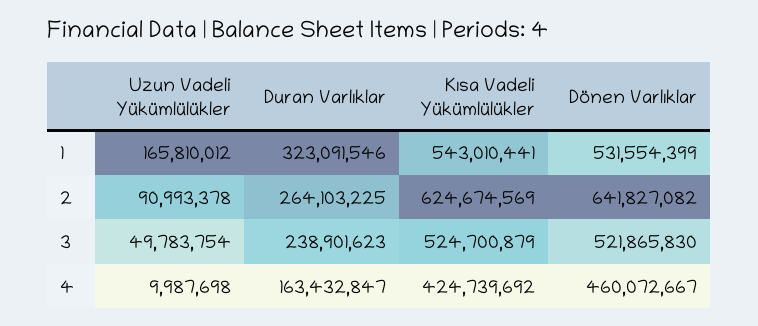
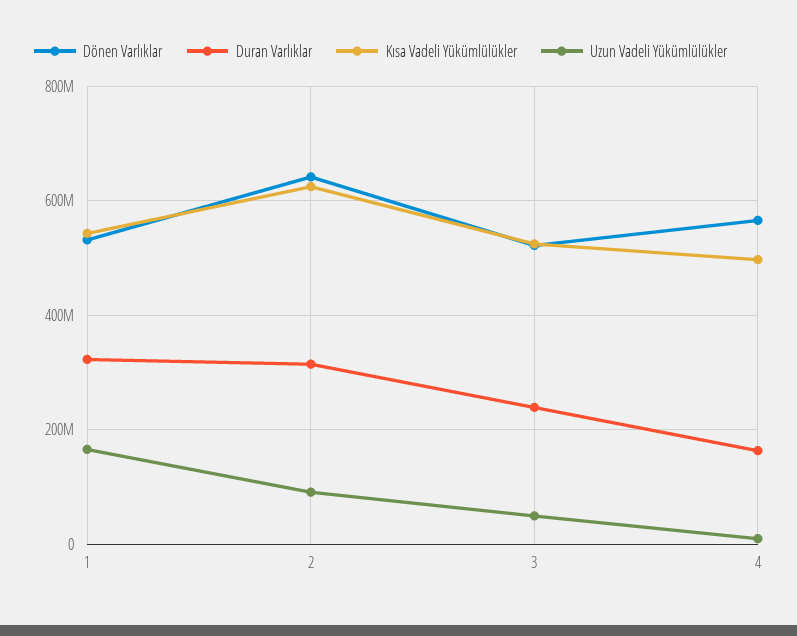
  {
    "Uzun Vadeli Yükümlülükler": {
      "1": 165810012,
      "2": 90993378,
      "3": 49783754,
      "4": 9987698
    },
    "Duran Varlıklar": {
      "1": 323091546,
-     "2": 264103225,
+     "2": 320000000,
      "3": 238901623,
      "4": 163432847
    },
    "Kısa Vadeli Yükümlülükler": {
      "1": 543010441,
      "2": 624674569,
      "3": 524700879,
-     "4": 424739692
+     "4": 500000000
    },
    "Dönen Varlıklar": {
      "1": 531554399,
      "2": 641827082,
      "3": 521865830,
-     "4": 460072667
+     "4": 560000000
    }
  }

